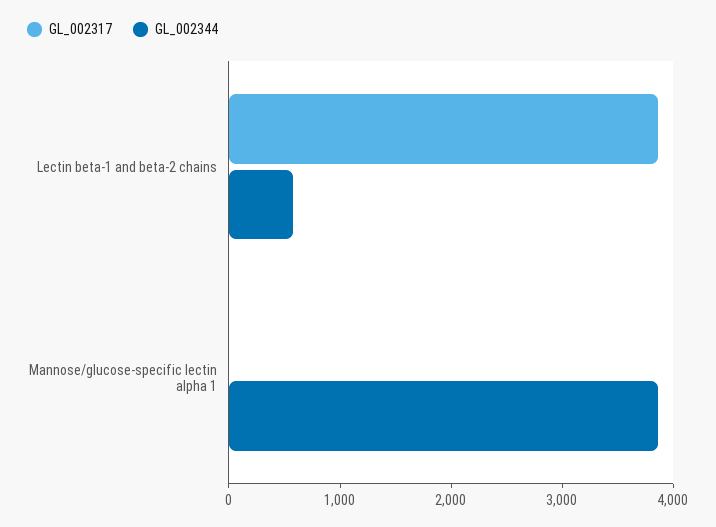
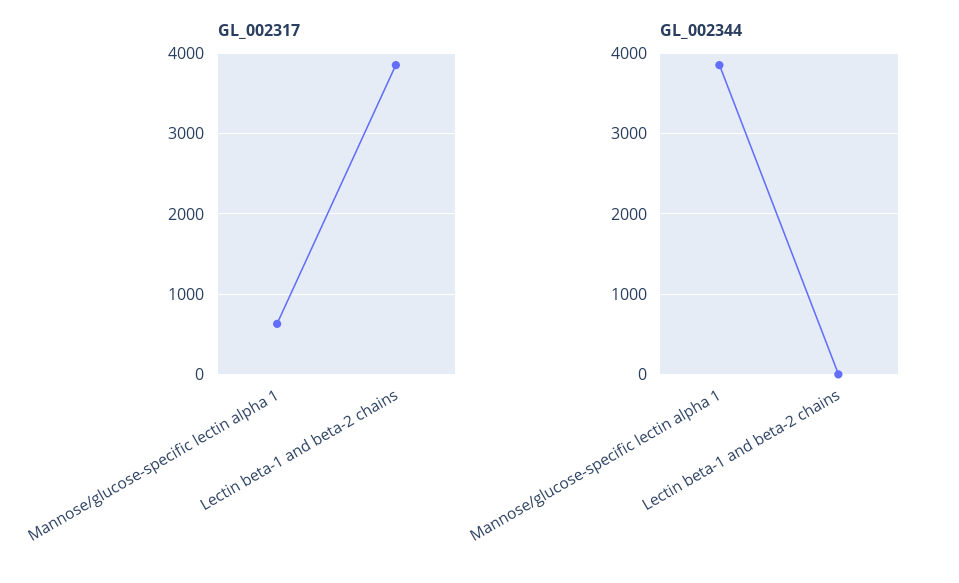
  {
    "GL_002317": {
      "Lectin beta-1 and beta-2 chains": 3900,
-     "Mannose/glucose-specific lectin alpha 1": 0
+     "Mannose/glucose-specific lectin alpha 1": 600
    },
    "GL_002344": {
-     "Lectin beta-1 and beta-2 chains": 600,
+     "Lectin beta-1 and beta-2 chains": 0,
      "Mannose/glucose-specific lectin alpha 1": 3900
    }
  }

